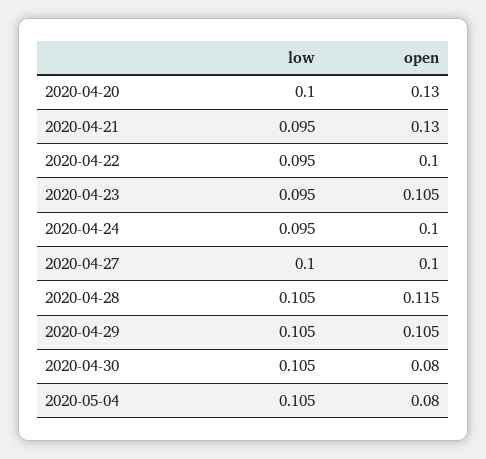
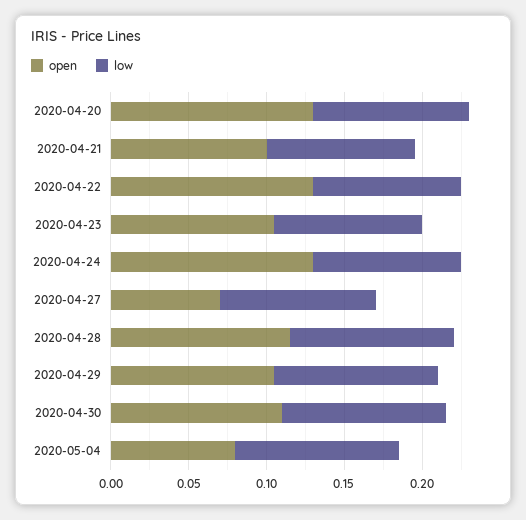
  {
    "low": {
      "2020-04-20": 0.1,
      "2020-04-21": 0.095,
      "2020-04-22": 0.095,
      "2020-04-23": 0.095,
      "2020-04-24": 0.095,
      "2020-04-27": 0.1,
      "2020-04-28": 0.105,
      "2020-04-29": 0.105,
      "2020-04-30": 0.105,
      "2020-05-04": 0.105
    },
    "open": {
      "2020-04-20": 0.13,
-     "2020-04-21": 0.13,
+     "2020-04-21": 0.1,
-     "2020-04-22": 0.1,
+     "2020-04-22": 0.13,
      "2020-04-23": 0.105,
-     "2020-04-24": 0.1,
+     "2020-04-24": 0.13,
-     "2020-04-27": 0.1,
+     "2020-04-27": 0.07,
      "2020-04-28": 0.115,
      "2020-04-29": 0.105,
-     "2020-04-30": 0.08,
+     "2020-04-30": 0.11,
      "2020-05-04": 0.08
    }
  }

